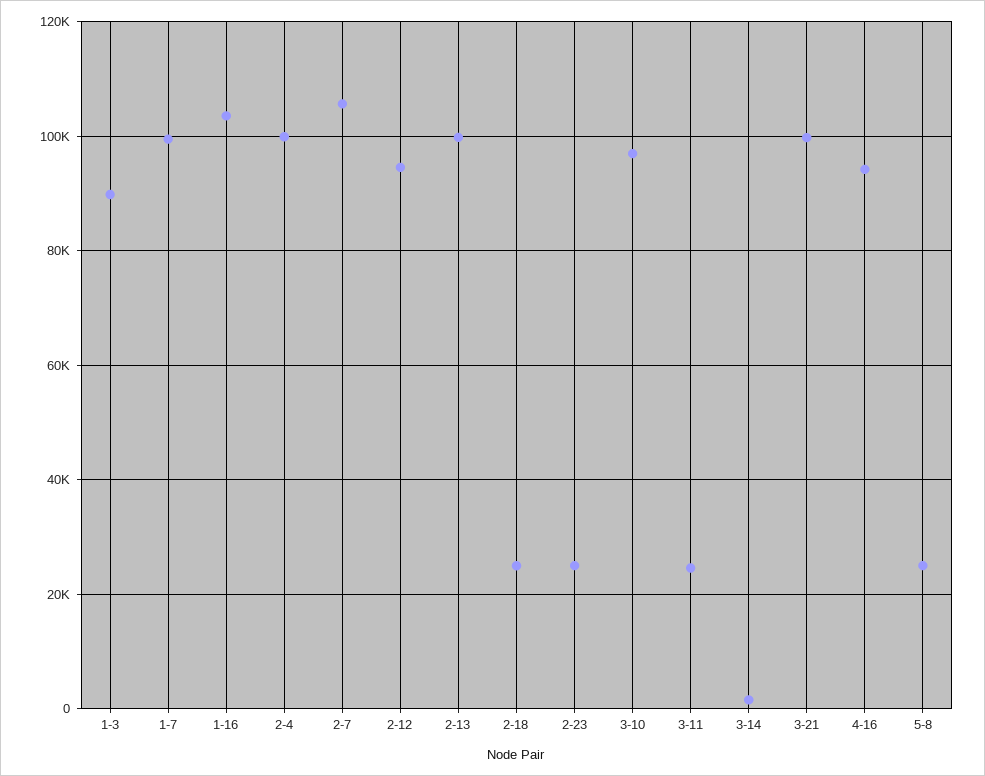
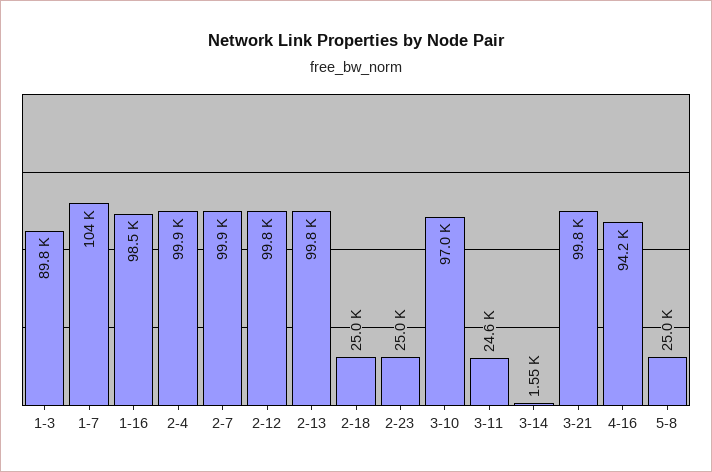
  {
    "1-3": 89800,
-   "1-7": 100000,
+   "1-7": 104000,
-   "1-16": 104000,
+   "1-16": 98500,
    "2-4": 99900,
-   "2-7": 106000,
+   "2-7": 99900,
-   "2-12": 94000,
+   "2-12": 99800,
    "2-13": 99800,
    "2-18": 25000,
    "2-23": 25000,
    "3-10": 97000,
    "3-11": 24600,
    "3-14": 1550,
    "3-21": 99800,
    "4-16": 94200,
    "5-8": 25000
  }

